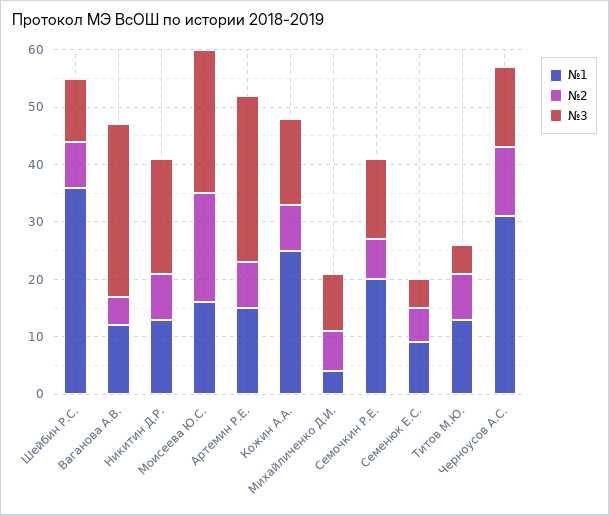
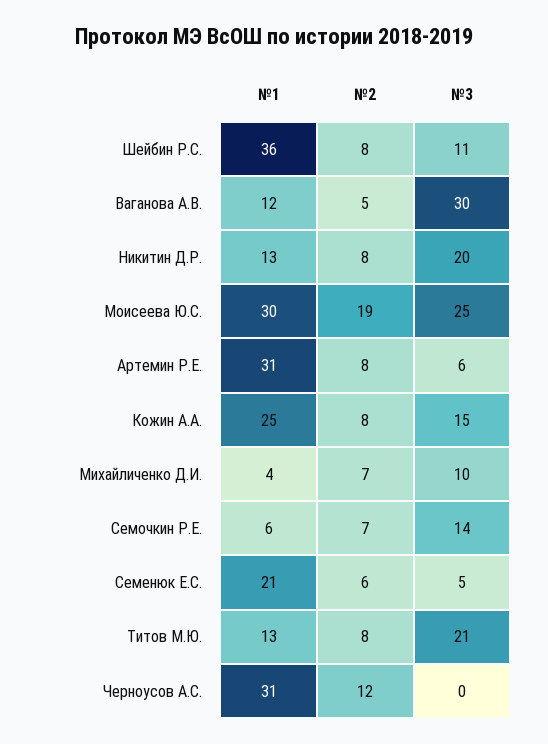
  {
    "№1": {
      "Шейбин Р.С.": 36,
      "Ваганова А.В.": 12,
      "Никитин Д.Р.": 13,
-     "Моисеева Ю.С.": 15,
+     "Моисеева Ю.С.": 30,
-     "Артемин Р.Е.": 15,
+     "Артемин Р.Е.": 31,
      "Кожин А.А.": 25,
      "Михайличенко Д.И.": 4,
-     "Семочкин Р.Е.": 20,
+     "Семочкин Р.Е.": 6,
-     "Семенюк Е.С.": 10,
+     "Семенюк Е.С.": 21,
      "Титов М.Ю.": 13,
      "Черноусов А.С.": 31
    },
    "№2": {
      "Шейбин Р.С.": 8,
      "Ваганова А.В.": 5,
      "Никитин Д.Р.": 8,
      "Моисеева Ю.С.": 19,
      "Артемин Р.Е.": 8,
      "Кожин А.А.": 8,
      "Михайличенко Д.И.": 7,
      "Семочкин Р.Е.": 7,
      "Семенюк Е.С.": 6,
      "Титов М.Ю.": 8,
      "Черноусов А.С.": 12
    },
    "№3": {
      "Шейбин Р.С.": 11,
      "Ваганова А.В.": 30,
      "Никитин Д.Р.": 20,
      "Моисеева Ю.С.": 25,
-     "Артемин Р.Е.": 30,
+     "Артемин Р.Е.": 6,
      "Кожин А.А.": 15,
      "Михайличенко Д.И.": 10,
      "Семочкин Р.Е.": 14,
      "Семенюк Е.С.": 5,
-     "Титов М.Ю.": 5,
+     "Титов М.Ю.": 21,
-     "Черноусов А.С.": 15
+     "Черноусов А.С.": 0
    }
  }

